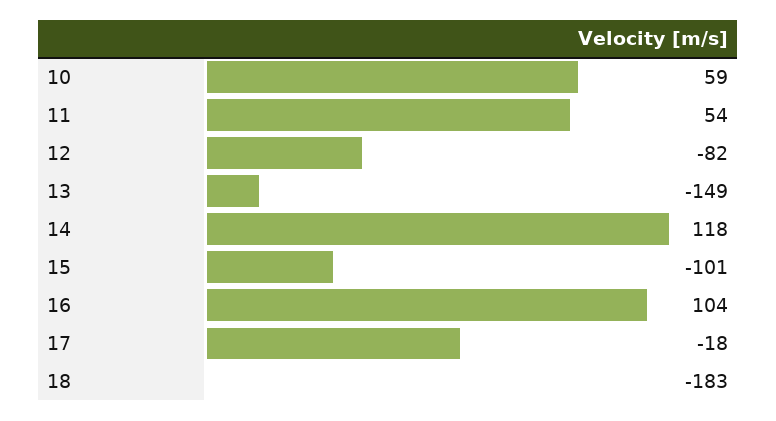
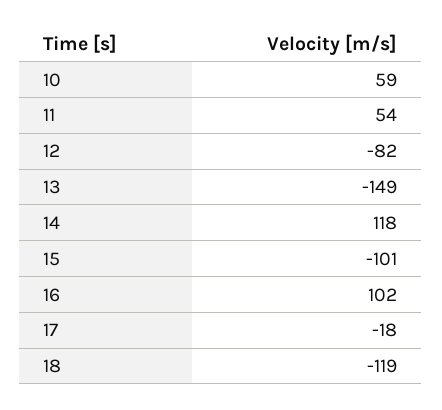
  {
    "10": 59,
    "11": 54,
    "12": -82,
    "13": -149,
    "14": 118,
    "15": -101,
-   "16": 104,
+   "16": 102,
    "17": -18,
-   "18": -183
+   "18": -119
  }

